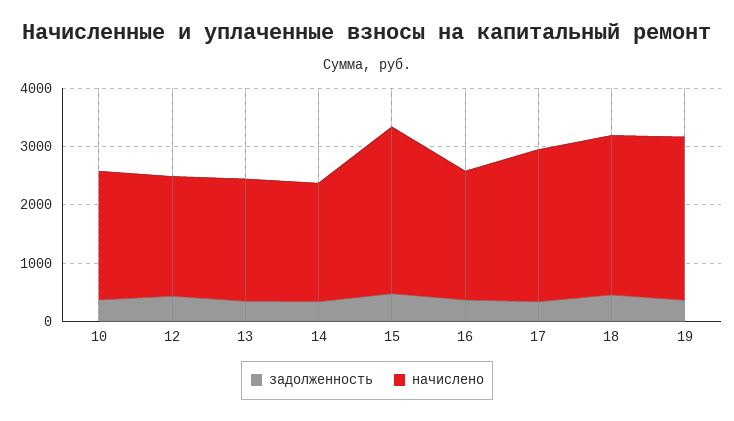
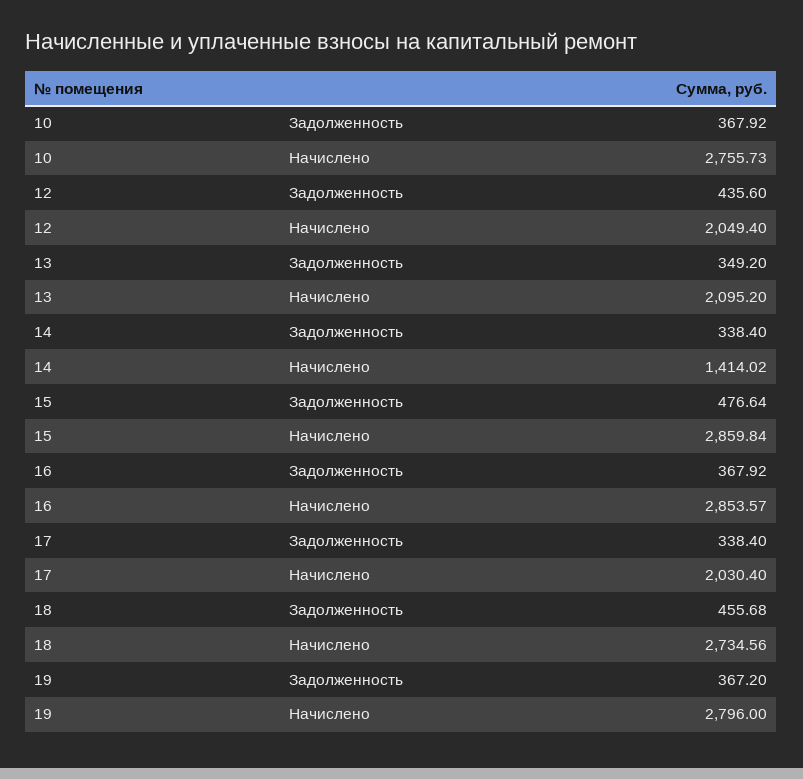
  {
    "задолженность": {
      "10": 367.92,
      "12": 435.6,
      "13": 349.2,
      "14": 338.4,
      "15": 476.64,
      "16": 367.92,
      "17": 338.4,
      "18": 455.68,
      "19": 367.2
    },
    "начислено": {
-     "10": 2200,
+     "10": 2755.73,
      "12": 2049.4,
      "13": 2095.2,
-     "14": 2000,
+     "14": 1414.02,
      "15": 2859.84,
-     "16": 2200,
+     "16": 2853.57,
-     "17": 2600,
+     "17": 2030.4,
      "18": 2734.56,
      "19": 2796
    }
  }

